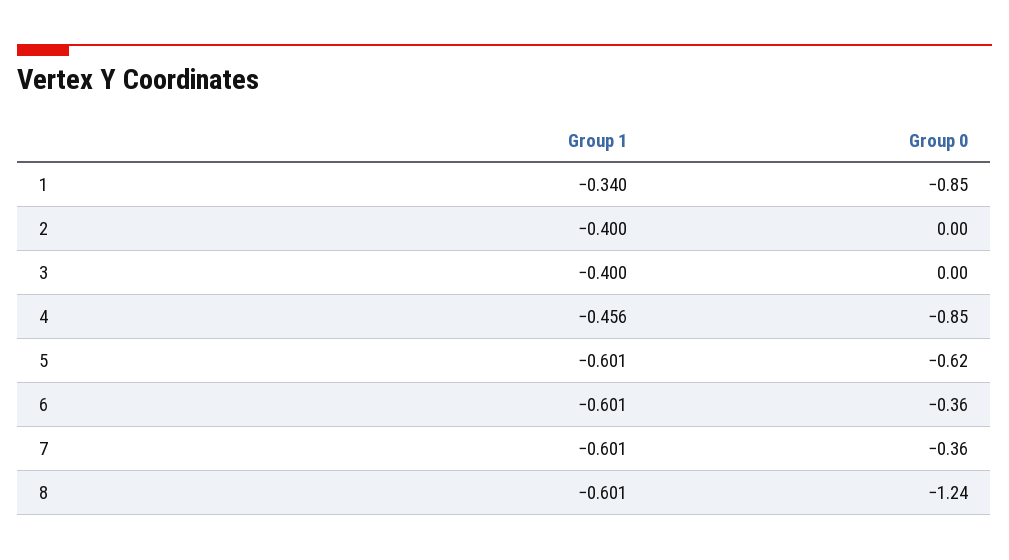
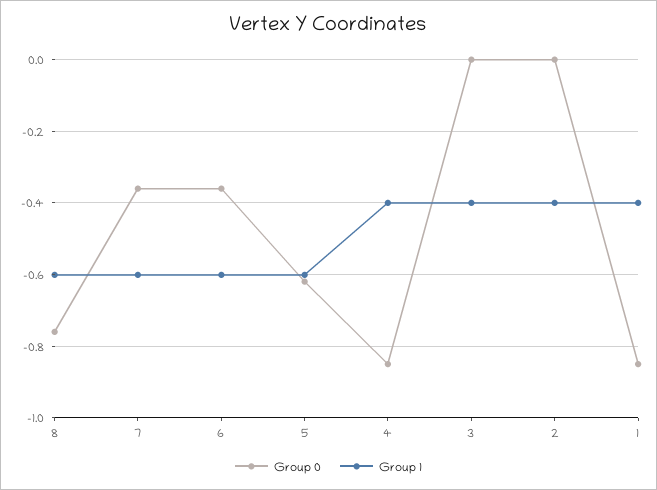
  {
    "Group 1": {
-     "1": -0.34,
+     "1": -0.4,
      "2": -0.4,
      "3": -0.4,
-     "4": -0.456,
+     "4": -0.4,
      "5": -0.601,
      "6": -0.601,
      "7": -0.601,
      "8": -0.601
    },
    "Group 0": {
      "1": -0.85,
      "2": 0,
      "3": 0,
      "4": -0.85,
      "5": -0.62,
      "6": -0.36,
      "7": -0.36,
-     "8": -1.24
+     "8": -0.76
    }
  }

